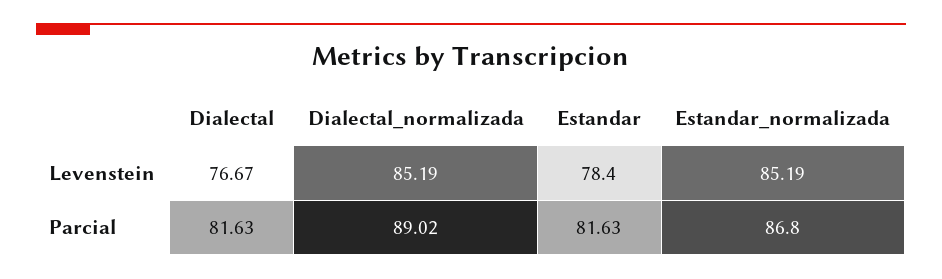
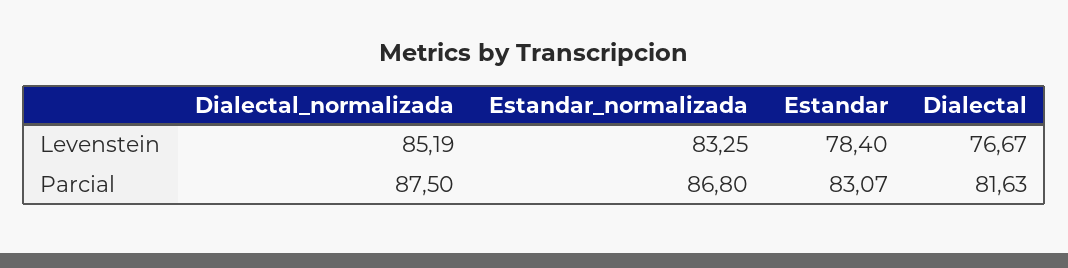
  {
    "Dialectal": {
      "Levenstein": 76.67,
      "Parcial": 81.63
    },
    "Dialectal_normalizada": {
      "Levenstein": 85.19,
-     "Parcial": 89.02
+     "Parcial": 87.5
    },
    "Estandar": {
      "Levenstein": 78.4,
-     "Parcial": 81.63
+     "Parcial": 83.07
    },
    "Estandar_normalizada": {
-     "Levenstein": 85.19,
+     "Levenstein": 83.25,
      "Parcial": 86.8
    }
  }

